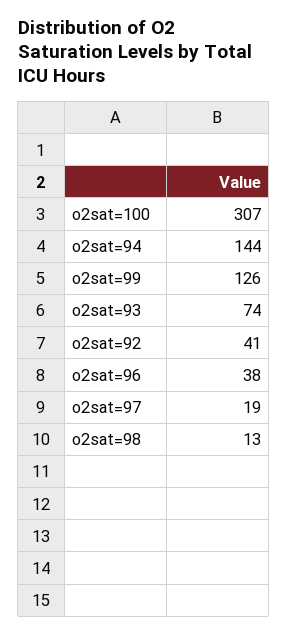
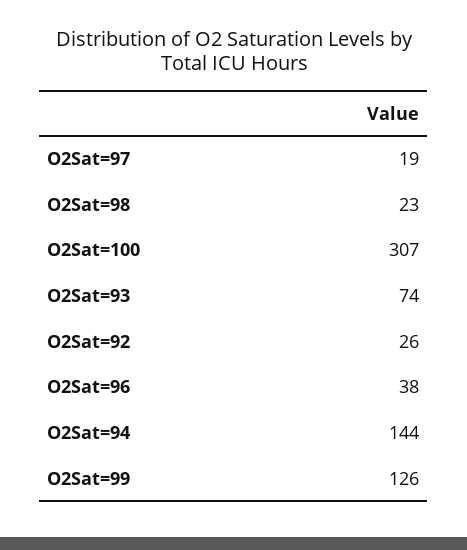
  {
    "o2sat=100": 307,
    "o2sat=94": 144,
    "o2sat=99": 126,
    "o2sat=93": 74,
-   "o2sat=92": 41,
+   "o2sat=92": 26,
    "o2sat=96": 38,
    "o2sat=97": 19,
-   "o2sat=98": 13
+   "o2sat=98": 23
  }

